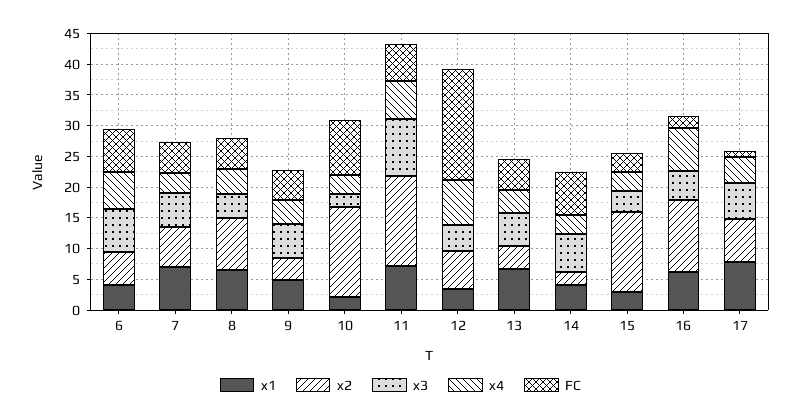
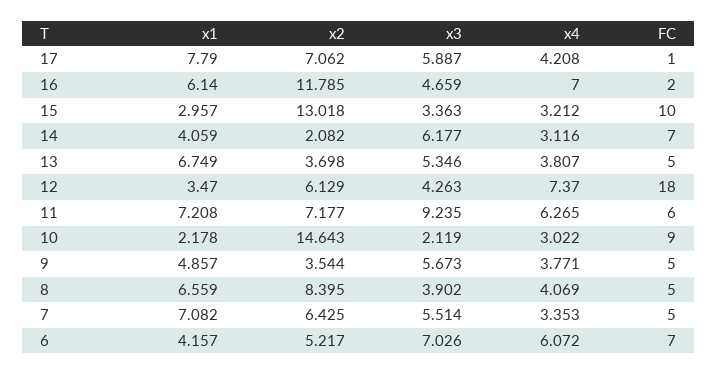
  {
    "x1": {
      "6": 4.157,
      "7": 7.082,
      "8": 6.559,
      "9": 4.857,
      "10": 2.178,
      "11": 7.208,
      "12": 3.47,
      "13": 6.749,
      "14": 4.059,
      "15": 2.957,
      "16": 6.14,
      "17": 7.79
    },
    "x2": {
      "6": 5.217,
      "7": 6.425,
      "8": 8.395,
      "9": 3.544,
      "10": 14.643,
-     "11": 15,
+     "11": 7.177,
      "12": 6.129,
      "13": 3.698,
      "14": 2.082,
      "15": 13.018,
      "16": 11.785,
      "17": 7.062
    },
    "x3": {
      "6": 7.026,
      "7": 5.514,
      "8": 3.902,
      "9": 5.673,
      "10": 2.119,
      "11": 9.235,
      "12": 4.263,
      "13": 5.346,
      "14": 6.177,
      "15": 3.363,
      "16": 4.659,
      "17": 5.887
    },
    "x4": {
      "6": 6.072,
      "7": 3.353,
      "8": 4.069,
      "9": 3.771,
      "10": 3.022,
      "11": 6.265,
      "12": 7.37,
      "13": 3.807,
      "14": 3.116,
      "15": 3.212,
      "16": 7,
      "17": 4.208
    },
    "FC": {
      "6": 7,
      "7": 5,
      "8": 5,
      "9": 5,
      "10": 9,
      "11": 6,
      "12": 18,
      "13": 5,
      "14": 7,
-     "15": 2.5,
+     "15": 10,
      "16": 2,
      "17": 1
    }
  }

